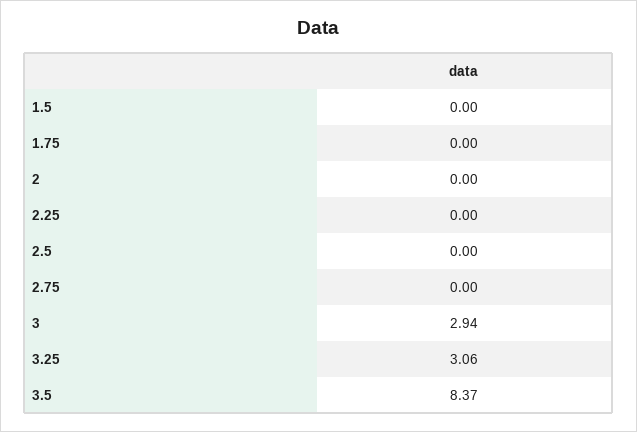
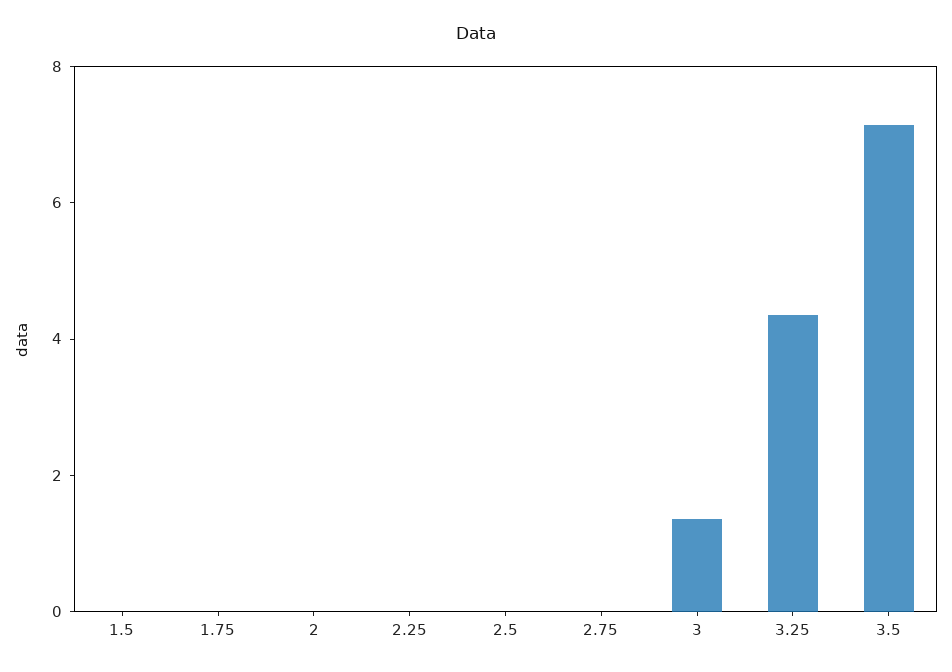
  {
    "1.5": 0,
    "1.75": 0,
    "2": 0,
    "2.25": 0,
    "2.5": 0,
    "2.75": 0,
-   "3": 2.94,
+   "3": 1.5,
-   "3.25": 3.06,
+   "3.25": 4.5,
-   "3.5": 8.37
+   "3.5": 7
  }

